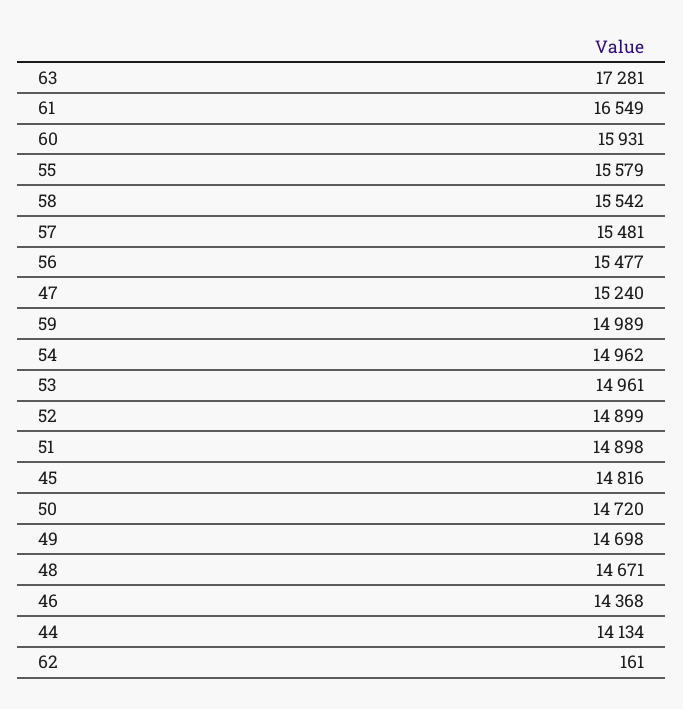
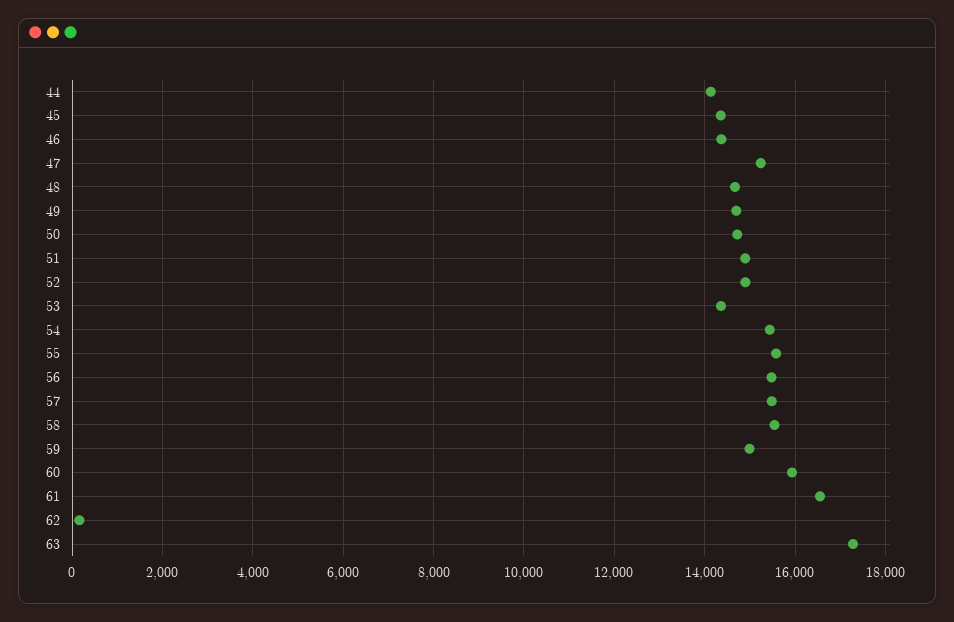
  {
    "63": 17281,
    "61": 16549,
    "60": 15931,
    "55": 15579,
    "58": 15542,
    "57": 15481,
    "56": 15477,
    "47": 15240,
    "59": 14989,
-   "54": 14962,
+   "54": 15400,
-   "53": 14961,
+   "53": 14400,
    "52": 14899,
    "51": 14898,
-   "45": 14816,
+   "45": 14400,
    "50": 14720,
    "49": 14698,
    "48": 14671,
    "46": 14368,
    "44": 14134,
    "62": 161
  }

